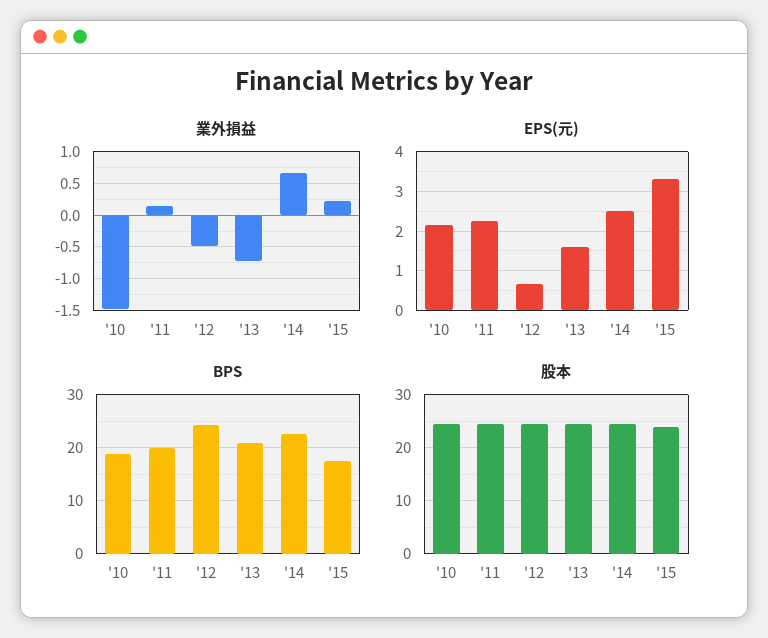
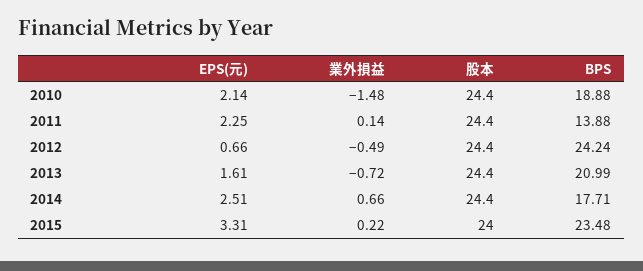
  {
    "業外損益": {
      "'10": -1.48,
      "'11": 0.14,
      "'12": -0.49,
      "'13": -0.72,
      "'14": 0.66,
      "'15": 0.22
    },
    "EPS(元)": {
      "'10": 2.14,
      "'11": 2.25,
      "'12": 0.66,
      "'13": 1.61,
      "'14": 2.51,
      "'15": 3.31
    },
    "BPS": {
      "'10": 18.88,
-     "'11": 20,
+     "'11": 13.88,
      "'12": 24.24,
      "'13": 20.99,
-     "'14": 22,
+     "'14": 17.71,
-     "'15": 18
+     "'15": 23.48
    },
    "股本": {
      "'10": 24.4,
      "'11": 24.4,
      "'12": 24.4,
      "'13": 24.4,
      "'14": 24.4,
      "'15": 24
    }
  }

